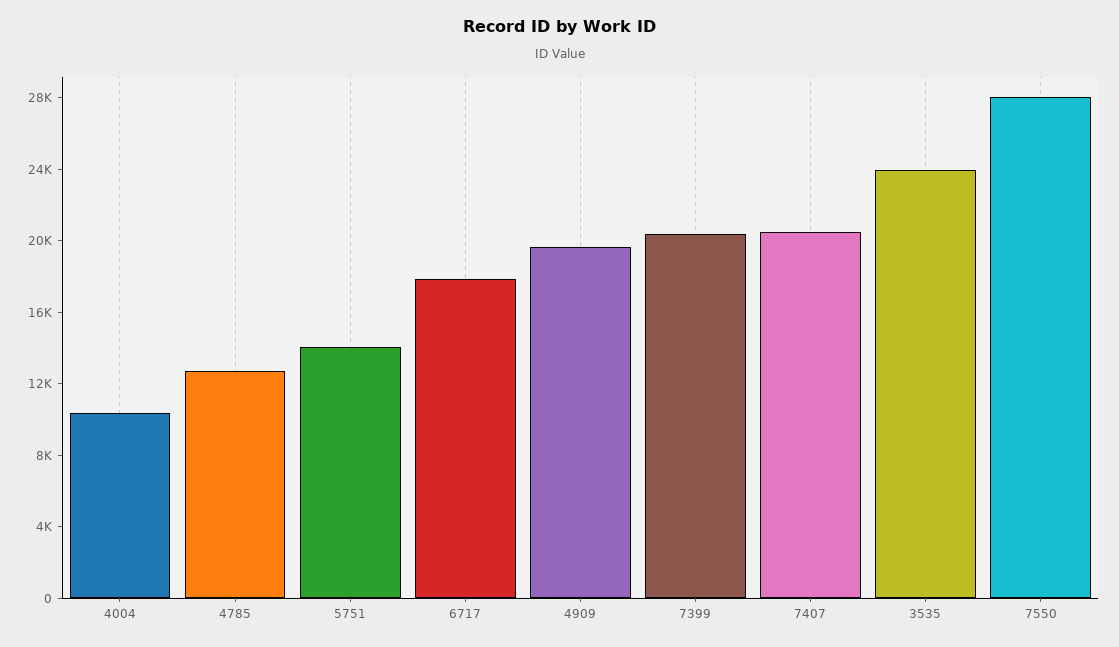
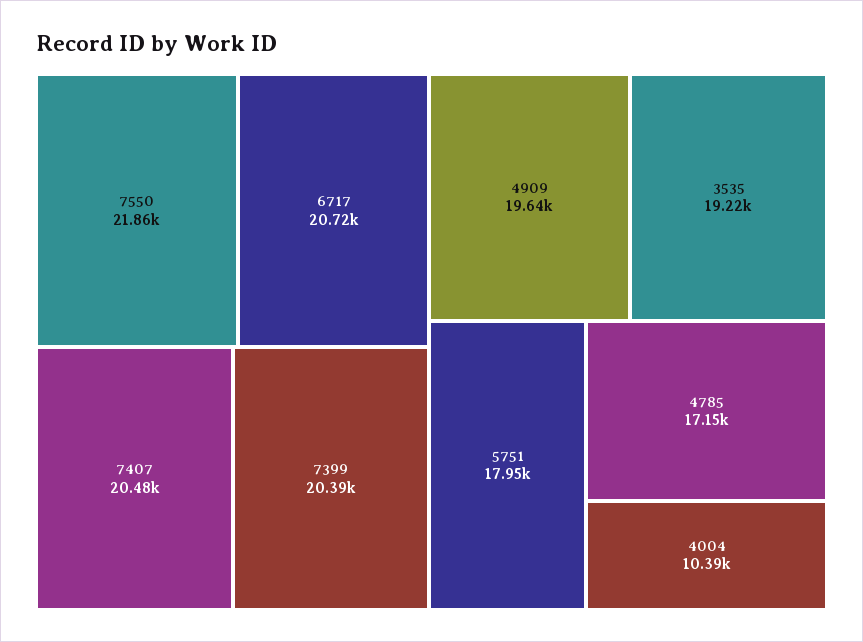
  {
    "4004": 10390,
-   "4785": 13000,
+   "4785": 17150,
-   "5751": 14000,
+   "5751": 17950,
-   "6717": 18000,
+   "6717": 20720,
    "4909": 19640,
    "7399": 20390,
    "7407": 20480,
-   "3535": 24000,
+   "3535": 19220,
-   "7550": 28000
+   "7550": 21860
  }

